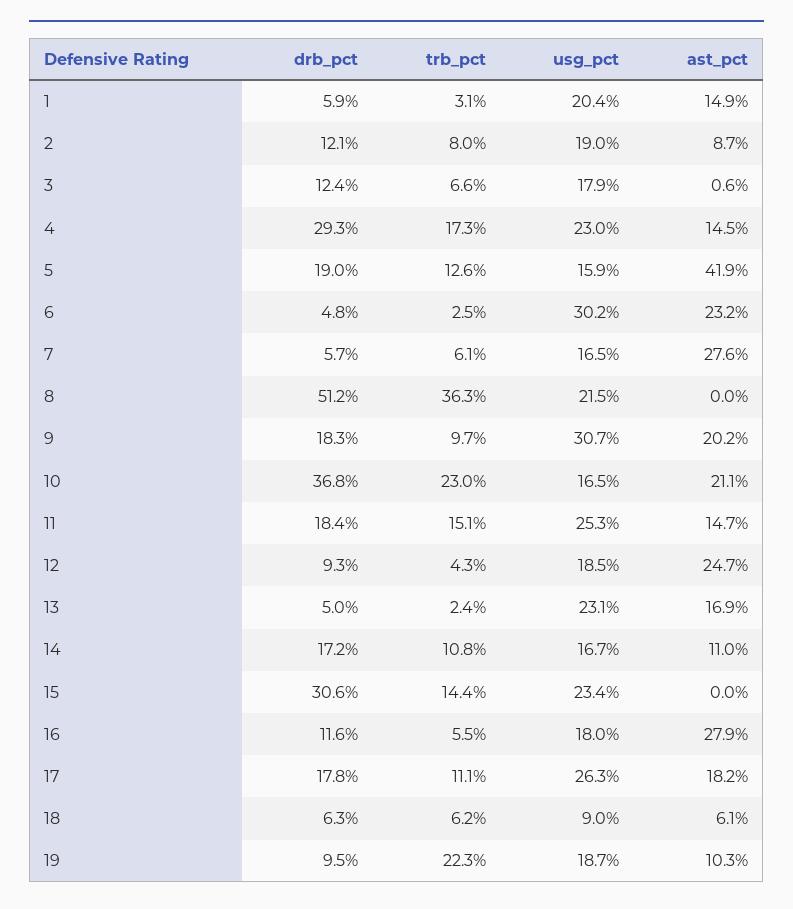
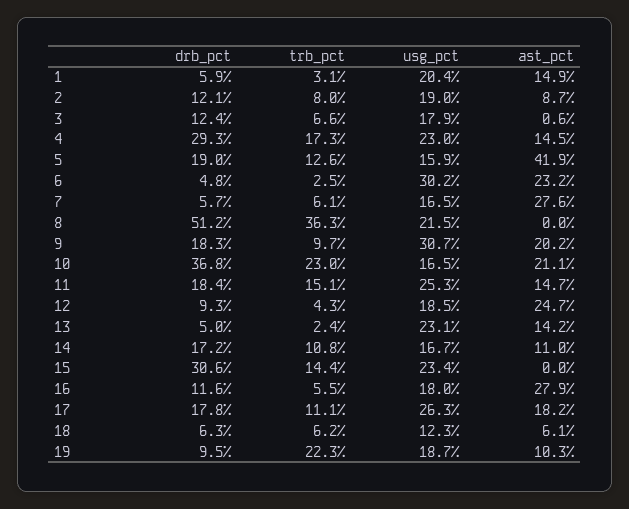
  {
    "drb_pct": {
      "1": 5.9,
      "2": 12.1,
      "3": 12.4,
      "4": 29.3,
      "5": 19,
      "6": 4.8,
      "7": 5.7,
      "8": 51.2,
      "9": 18.3,
      "10": 36.8,
      "11": 18.4,
      "12": 9.3,
      "13": 5,
      "14": 17.2,
      "15": 30.6,
      "16": 11.6,
      "17": 17.8,
      "18": 6.3,
      "19": 9.5
    },
    "trb_pct": {
      "1": 3.1,
      "2": 8,
      "3": 6.6,
      "4": 17.3,
      "5": 12.6,
      "6": 2.5,
      "7": 6.1,
      "8": 36.3,
      "9": 9.7,
      "10": 23,
      "11": 15.1,
      "12": 4.3,
      "13": 2.4,
      "14": 10.8,
      "15": 14.4,
      "16": 5.5,
      "17": 11.1,
      "18": 6.2,
      "19": 22.3
    },
    "usg_pct": {
      "1": 20.4,
      "2": 19,
      "3": 17.9,
      "4": 23,
      "5": 15.9,
      "6": 30.2,
      "7": 16.5,
      "8": 21.5,
      "9": 30.7,
      "10": 16.5,
      "11": 25.3,
      "12": 18.5,
      "13": 23.1,
      "14": 16.7,
      "15": 23.4,
      "16": 18,
      "17": 26.3,
-     "18": 9,
+     "18": 12.3,
      "19": 18.7
    },
    "ast_pct": {
      "1": 14.9,
      "2": 8.7,
      "3": 0.6,
      "4": 14.5,
      "5": 41.9,
      "6": 23.2,
      "7": 27.6,
      "8": 0,
      "9": 20.2,
      "10": 21.1,
      "11": 14.7,
      "12": 24.7,
-     "13": 16.9,
+     "13": 14.2,
      "14": 11,
      "15": 0,
      "16": 27.9,
      "17": 18.2,
      "18": 6.1,
      "19": 10.3
    }
  }

